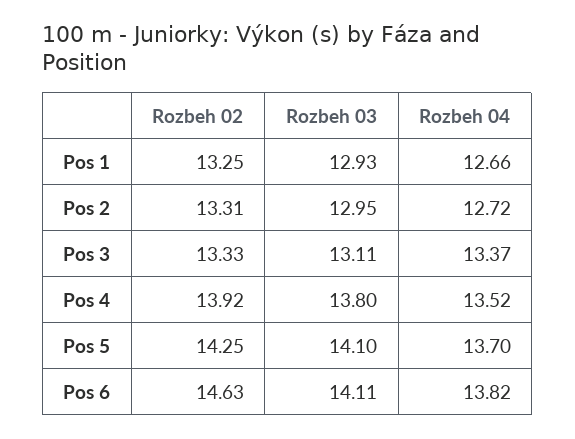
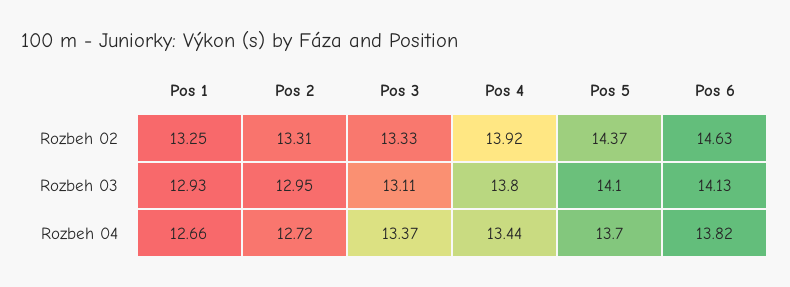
  {
    "Rozbeh 02": {
      "Pos 1": 13.25,
      "Pos 2": 13.31,
      "Pos 3": 13.33,
      "Pos 4": 13.92,
-     "Pos 5": 14.25,
+     "Pos 5": 14.37,
      "Pos 6": 14.63
    },
    "Rozbeh 03": {
      "Pos 1": 12.93,
      "Pos 2": 12.95,
      "Pos 3": 13.11,
      "Pos 4": 13.8,
      "Pos 5": 14.1,
-     "Pos 6": 14.11
+     "Pos 6": 14.13
    },
    "Rozbeh 04": {
      "Pos 1": 12.66,
      "Pos 2": 12.72,
      "Pos 3": 13.37,
-     "Pos 4": 13.52,
+     "Pos 4": 13.44,
      "Pos 5": 13.7,
      "Pos 6": 13.82
    }
  }

